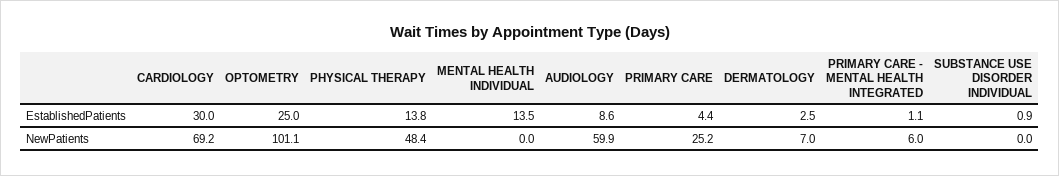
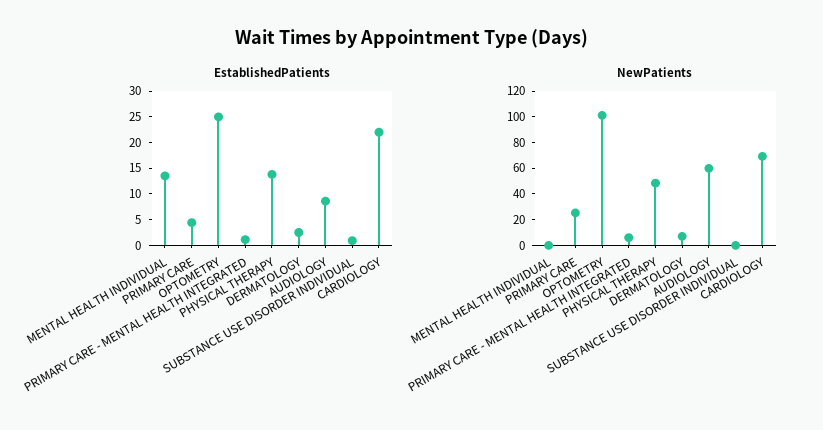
  {
    "EstablishedPatients": {
-     "CARDIOLOGY": 30,
+     "CARDIOLOGY": 22.5,
      "OPTOMETRY": 25,
      "PHYSICAL THERAPY": 13.8,
      "MENTAL HEALTH INDIVIDUAL": 13.5,
      "AUDIOLOGY": 8.6,
      "PRIMARY CARE": 4.4,
      "DERMATOLOGY": 2.5,
      "PRIMARY CARE - MENTAL HEALTH INTEGRATED": 1.1,
      "SUBSTANCE USE DISORDER INDIVIDUAL": 0.9
    },
    "NewPatients": {
      "CARDIOLOGY": 69.2,
      "OPTOMETRY": 101.1,
      "PHYSICAL THERAPY": 48.4,
      "MENTAL HEALTH INDIVIDUAL": 0,
      "AUDIOLOGY": 59.9,
      "PRIMARY CARE": 25.2,
      "DERMATOLOGY": 7,
      "PRIMARY CARE - MENTAL HEALTH INTEGRATED": 6,
      "SUBSTANCE USE DISORDER INDIVIDUAL": 0
    }
  }

